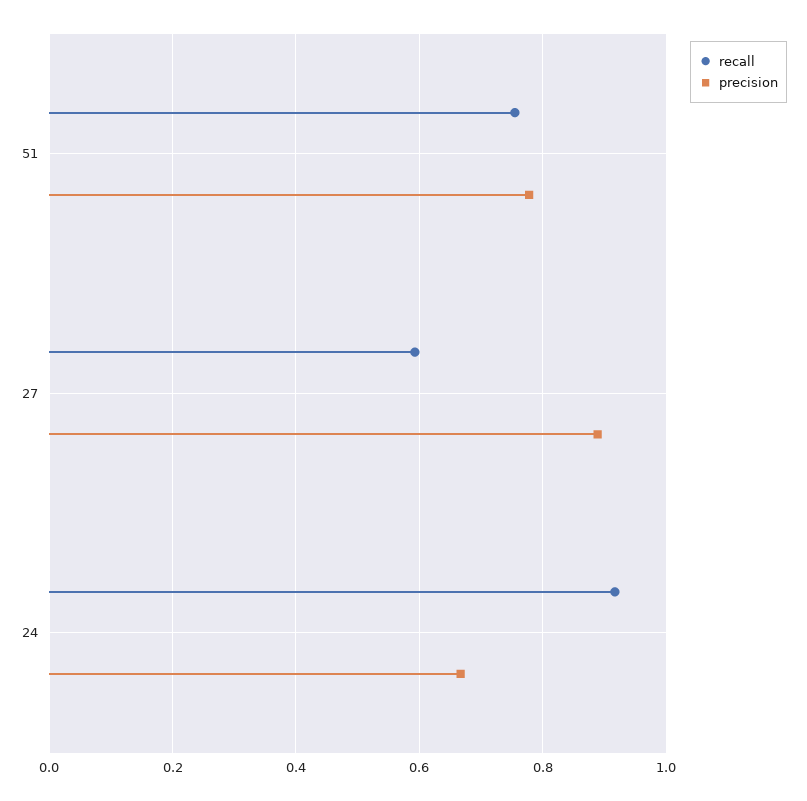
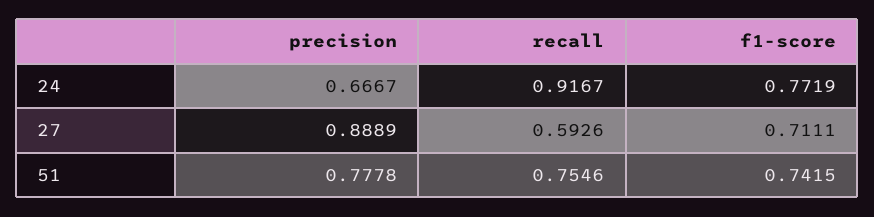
  {
    "recall": {
      "51": 0.7546,
      "27": 0.5926,
      "24": 0.9167
    },
    "precision": {
      "51": 0.7778,
      "27": 0.8889,
      "24": 0.6667
-   }
+   },
+   "f1-score": {
+     "24": 0.7719,
+     "27": 0.7111,
+     "51": 0.7415
+   }
  }

